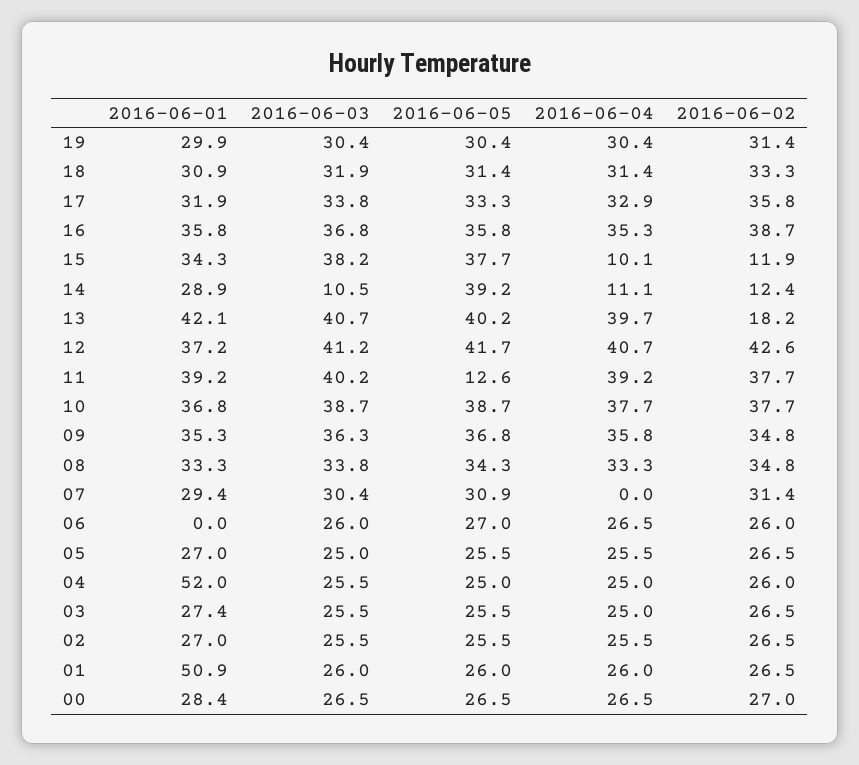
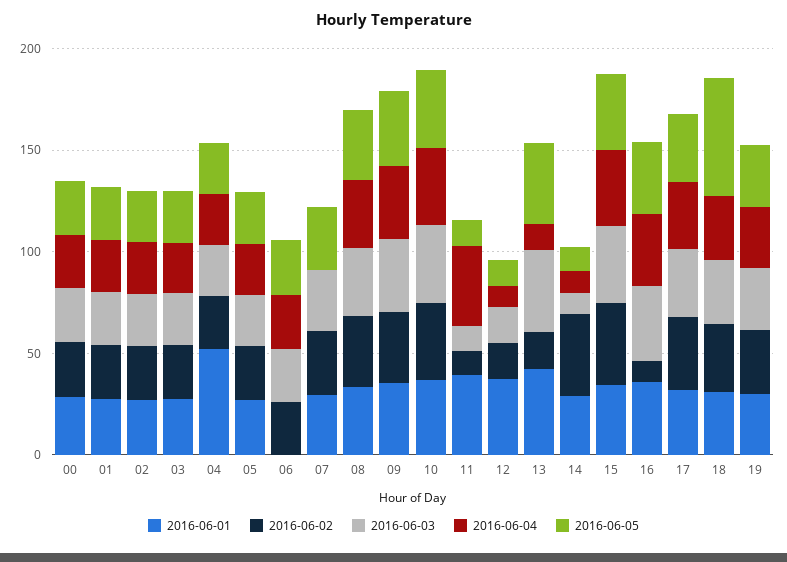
  {
    "2016-06-01": {
      "19": 29.9,
      "18": 30.9,
      "17": 31.9,
      "16": 35.8,
      "15": 34.3,
      "14": 28.9,
      "13": 42.1,
      "12": 37.2,
      "11": 39.2,
      "10": 36.8,
      "09": 35.3,
      "08": 33.3,
      "07": 29.4,
      "06": 0,
      "05": 27,
      "04": 52,
      "03": 27.4,
      "02": 27,
-     "01": 50.9,
+     "01": 30,
      "00": 28.4
    },
    "2016-06-03": {
      "19": 30.4,
      "18": 31.9,
      "17": 33.8,
      "16": 36.8,
      "15": 38.2,
      "14": 10.5,
      "13": 40.7,
-     "12": 41.2,
+     "12": 20,
-     "11": 40.2,
+     "11": 10,
      "10": 38.7,
      "09": 36.3,
      "08": 33.8,
      "07": 30.4,
      "06": 26,
      "05": 25,
      "04": 25.5,
      "03": 25.5,
      "02": 25.5,
      "01": 26,
      "00": 26.5
    },
    "2016-06-05": {
      "19": 30.4,
-     "18": 31.4,
+     "18": 60,
      "17": 33.3,
      "16": 35.8,
      "15": 37.7,
-     "14": 39.2,
+     "14": 10,
      "13": 40.2,
-     "12": 41.7,
+     "12": 10,
      "11": 12.6,
      "10": 38.7,
      "09": 36.8,
      "08": 34.3,
      "07": 30.9,
      "06": 27,
      "05": 25.5,
      "04": 25,
      "03": 25.5,
      "02": 25.5,
      "01": 26,
      "00": 26.5
    },
    "2016-06-04": {
      "19": 30.4,
      "18": 31.4,
      "17": 32.9,
      "16": 35.3,
-     "15": 10.1,
+     "15": 40,
      "14": 11.1,
-     "13": 39.7,
+     "13": 10,
-     "12": 40.7,
+     "12": 10,
      "11": 39.2,
      "10": 37.7,
      "09": 35.8,
      "08": 33.3,
      "07": 0,
      "06": 26.5,
      "05": 25.5,
      "04": 25,
      "03": 25,
      "02": 25.5,
      "01": 26,
      "00": 26.5
    },
    "2016-06-02": {
      "19": 31.4,
      "18": 33.3,
      "17": 35.8,
-     "16": 38.7,
+     "16": 10,
-     "15": 11.9,
+     "15": 40,
-     "14": 12.4,
+     "14": 40,
      "13": 18.2,
-     "12": 42.6,
+     "12": 20,
-     "11": 37.7,
+     "11": 10,
      "10": 37.7,
      "09": 34.8,
      "08": 34.8,
      "07": 31.4,
      "06": 26,
      "05": 26.5,
      "04": 26,
      "03": 26.5,
      "02": 26.5,
      "01": 26.5,
      "00": 27
    }
  }

